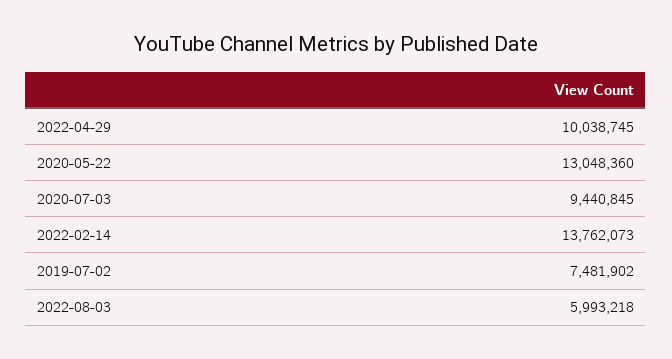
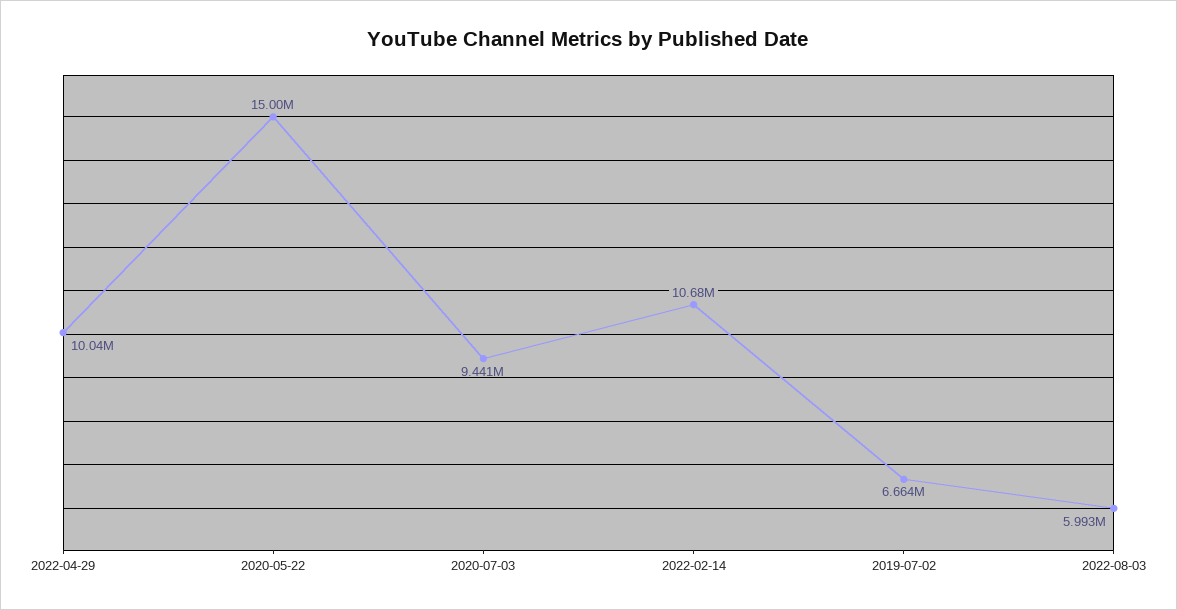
  {
    "2022-04-29": 10038745,
-   "2020-05-22": 13048360,
+   "2020-05-22": 15000000,
    "2020-07-03": 9440845,
-   "2022-02-14": 13762073,
+   "2022-02-14": 10680000,
-   "2019-07-02": 7481902,
+   "2019-07-02": 6664000,
    "2022-08-03": 5993218
  }

